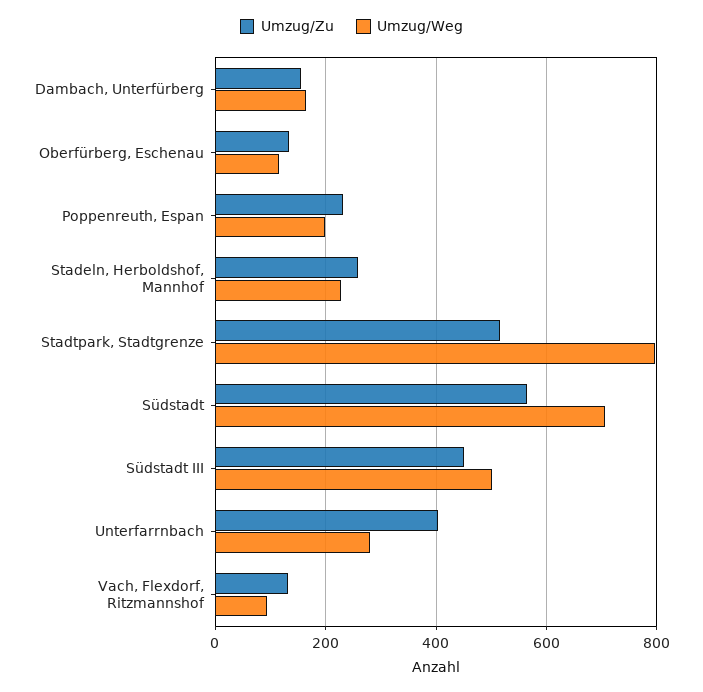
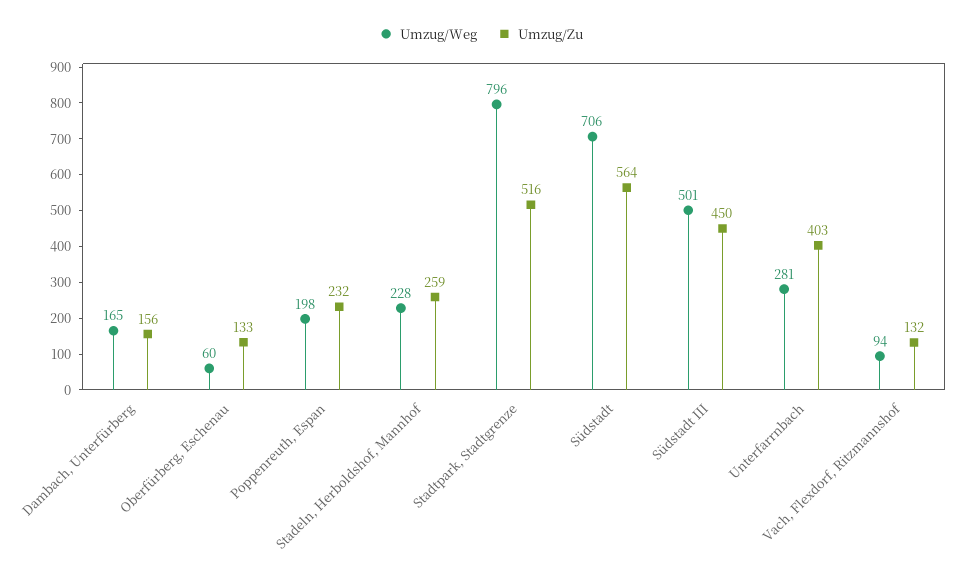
  {
    "Umzug/Zu": {
      "Dambach, Unterfürberg": 156,
      "Oberfürberg, Eschenau": 133,
      "Poppenreuth, Espan": 232,
      "Stadeln, Herboldshof, Mannhof": 259,
      "Stadtpark, Stadtgrenze": 516,
      "Südstadt": 564,
      "Südstadt III": 450,
      "Unterfarrnbach": 403,
      "Vach, Flexdorf, Ritzmannshof": 132
    },
    "Umzug/Weg": {
      "Dambach, Unterfürberg": 165,
-     "Oberfürberg, Eschenau": 120,
+     "Oberfürberg, Eschenau": 60,
      "Poppenreuth, Espan": 198,
      "Stadeln, Herboldshof, Mannhof": 228,
      "Stadtpark, Stadtgrenze": 796,
      "Südstadt": 706,
      "Südstadt III": 501,
      "Unterfarrnbach": 281,
      "Vach, Flexdorf, Ritzmannshof": 94
    }
  }

